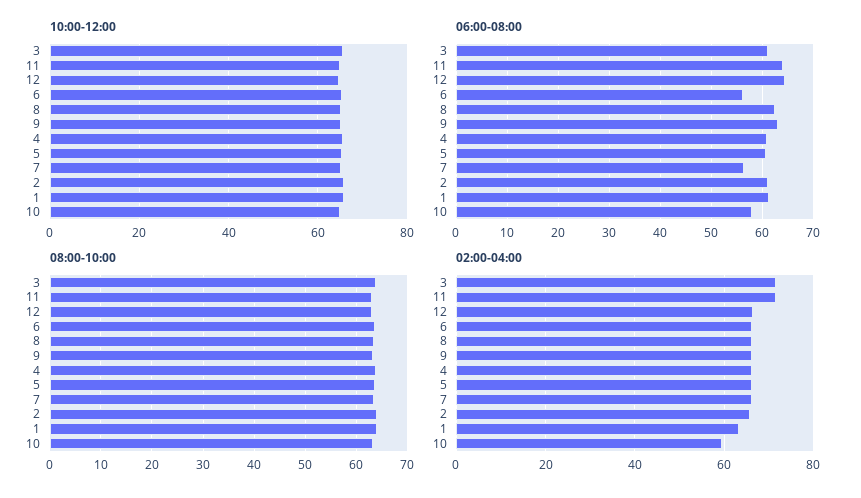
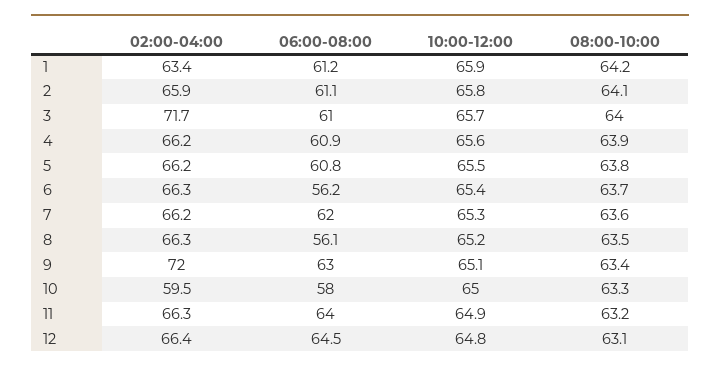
  {
    "10:00-12:00": {
      "3": 65.7,
      "11": 64.9,
      "12": 64.8,
      "6": 65.4,
      "8": 65.2,
      "9": 65.1,
      "4": 65.6,
      "5": 65.5,
      "7": 65.3,
      "2": 65.8,
      "1": 65.9,
      "10": 65
    },
    "06:00-08:00": {
      "3": 61,
      "11": 64,
      "12": 64.5,
      "6": 56.2,
-     "8": 62,
+     "8": 56.1,
      "9": 63,
      "4": 60.9,
      "5": 60.8,
-     "7": 56,
+     "7": 62,
      "2": 61.1,
      "1": 61.2,
      "10": 58
    },
    "08:00-10:00": {
      "3": 64,
      "11": 63.2,
      "12": 63.1,
      "6": 63.7,
      "8": 63.5,
      "9": 63.4,
      "4": 63.9,
      "5": 63.8,
      "7": 63.6,
      "2": 64.1,
      "1": 64.2,
      "10": 63.3
    },
    "02:00-04:00": {
      "3": 71.7,
-     "11": 72,
+     "11": 66.3,
      "12": 66.4,
      "6": 66.3,
      "8": 66.3,
-     "9": 66,
+     "9": 72,
      "4": 66.2,
      "5": 66.2,
      "7": 66.2,
      "2": 65.9,
      "1": 63.4,
      "10": 59.5
    }
  }

